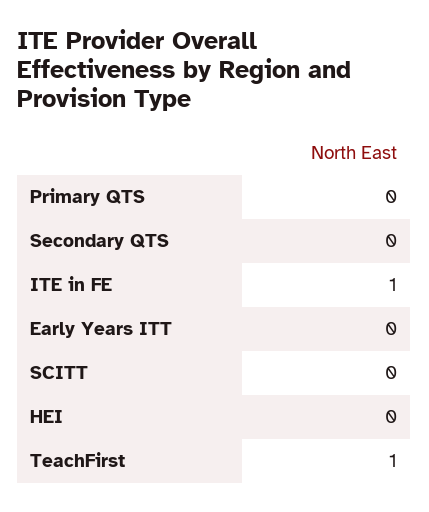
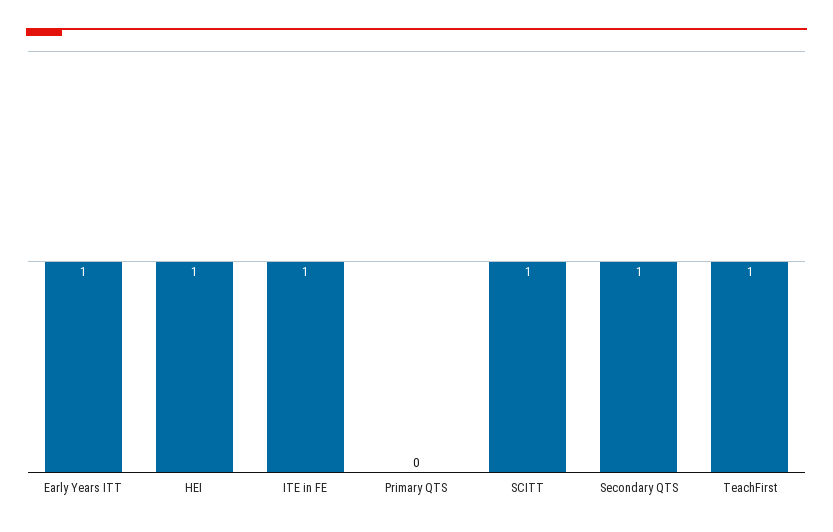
  {
    "Primary QTS": 0,
-   "Secondary QTS": 0,
+   "Secondary QTS": 1,
    "ITE in FE": 1,
-   "Early Years ITT": 0,
+   "Early Years ITT": 1,
-   "SCITT": 0,
+   "SCITT": 1,
-   "HEI": 0,
+   "HEI": 1,
    "TeachFirst": 1
  }

